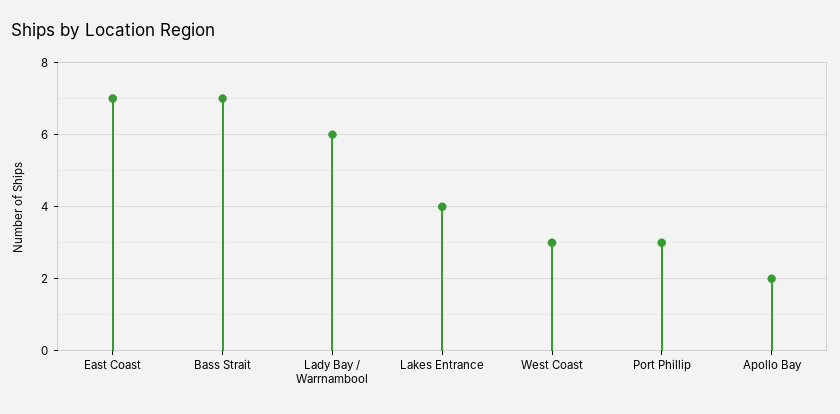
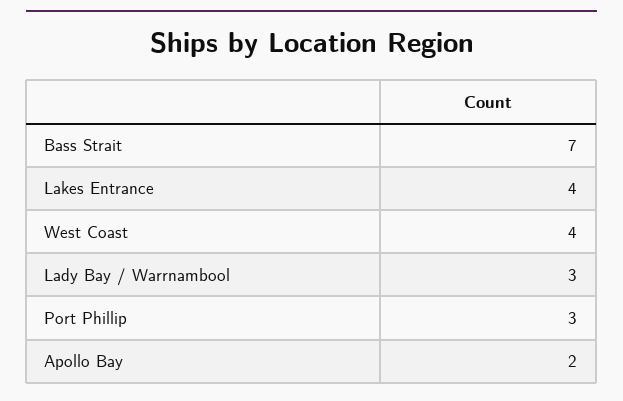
  {
-   "East Coast": 7,
    "Bass Strait": 7,
-   "Lady Bay / Warrnambool": 6,
+   "Lady Bay / Warrnambool": 3,
    "Lakes Entrance": 4,
-   "West Coast": 3,
+   "West Coast": 4,
    "Port Phillip": 3,
    "Apollo Bay": 2
  }

